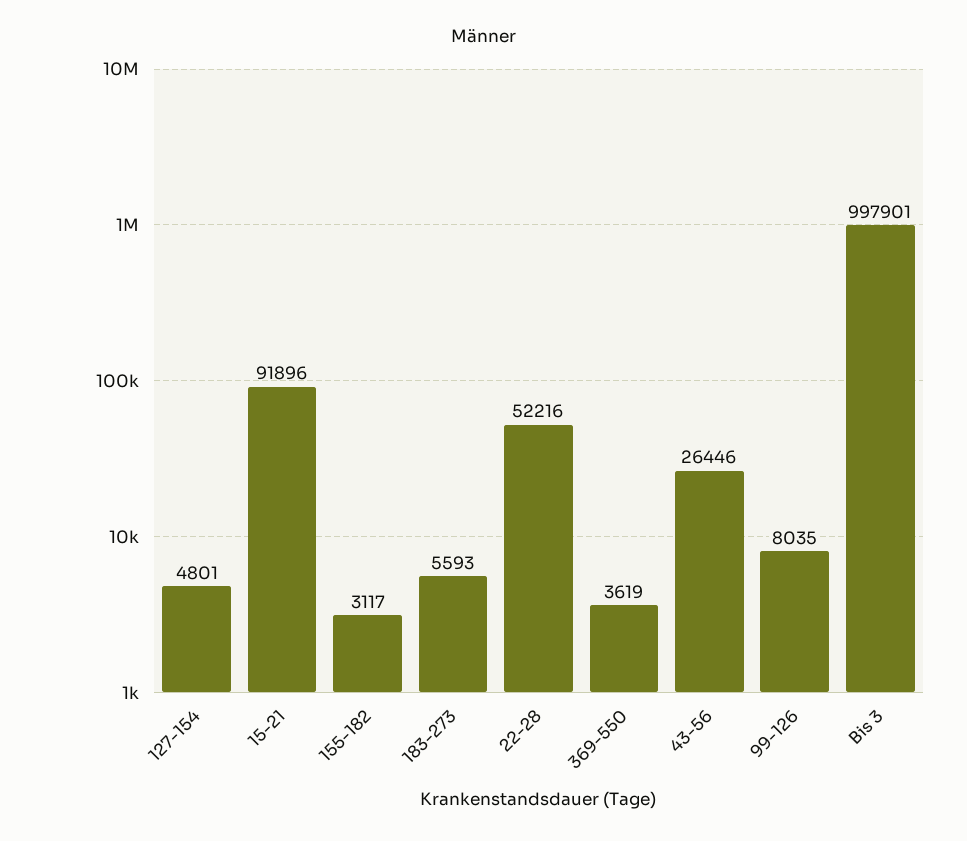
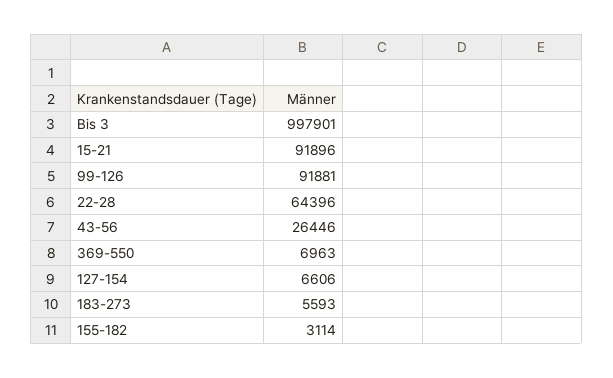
  {
-   "127-154": 4801,
+   "127-154": 6606,
    "15-21": 91896,
-   "155-182": 3117,
+   "155-182": 3114,
    "183-273": 5593,
-   "22-28": 52216,
+   "22-28": 64396,
-   "369-550": 3619,
+   "369-550": 6963,
    "43-56": 26446,
-   "99-126": 8035,
+   "99-126": 91881,
    "Bis 3": 997901
  }

